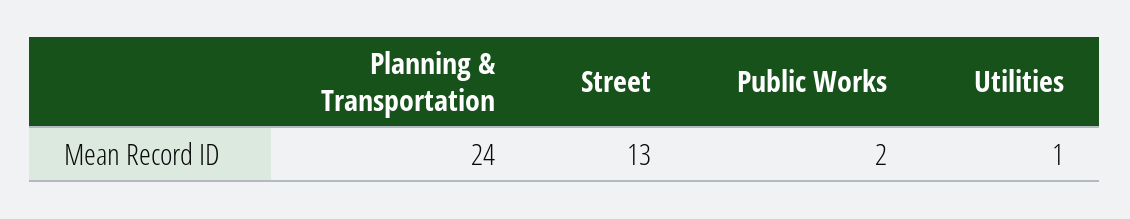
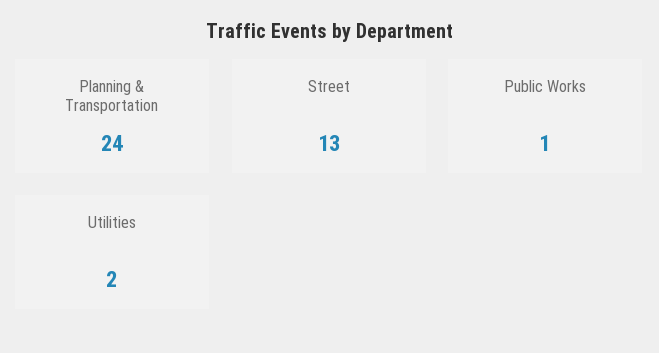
  {
    "Planning & Transportation": 24,
    "Street": 13,
-   "Public Works": 2,
+   "Public Works": 1,
-   "Utilities": 1
+   "Utilities": 2
  }

